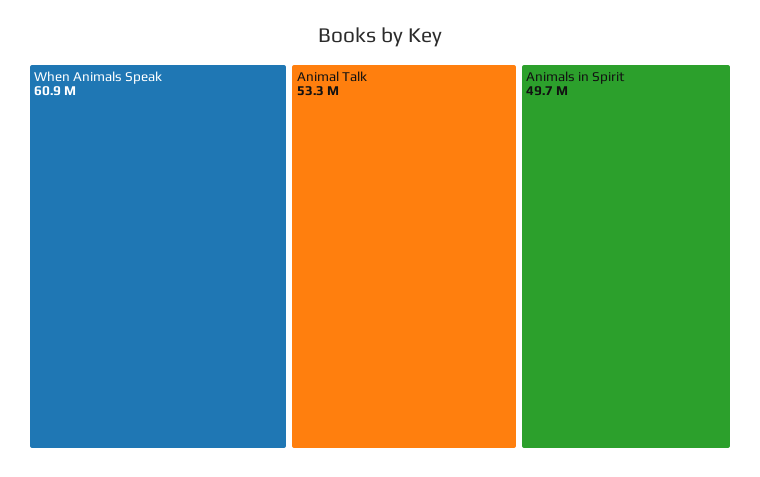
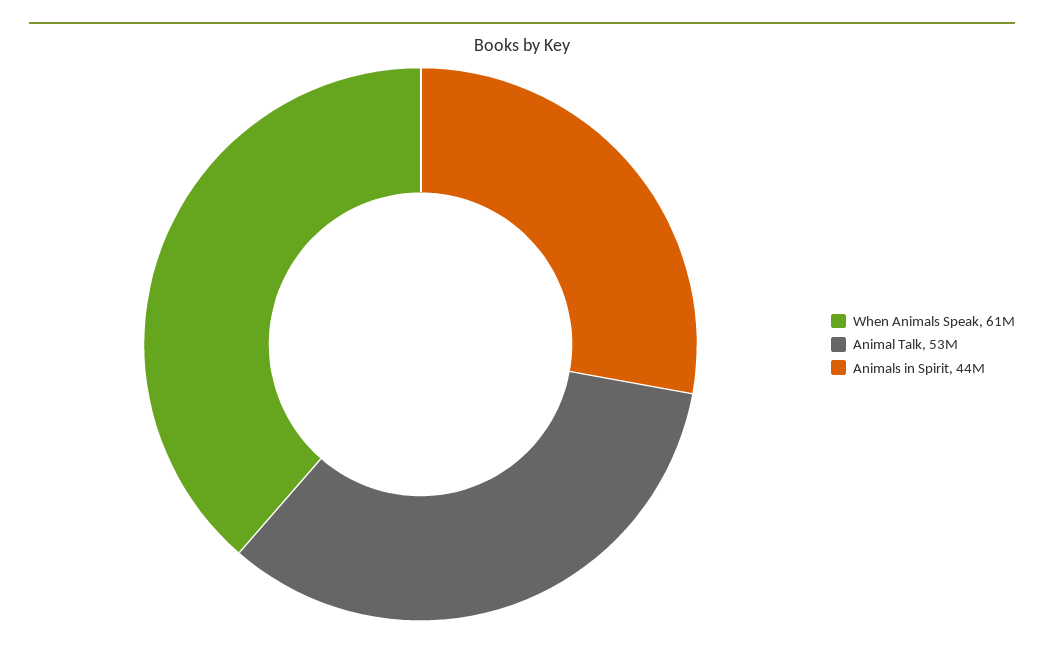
  {
    "When Animals Speak": 60900000,
    "Animal Talk": 53300000,
-   "Animals in Spirit": 49700000
+   "Animals in Spirit": 44000000
  }

